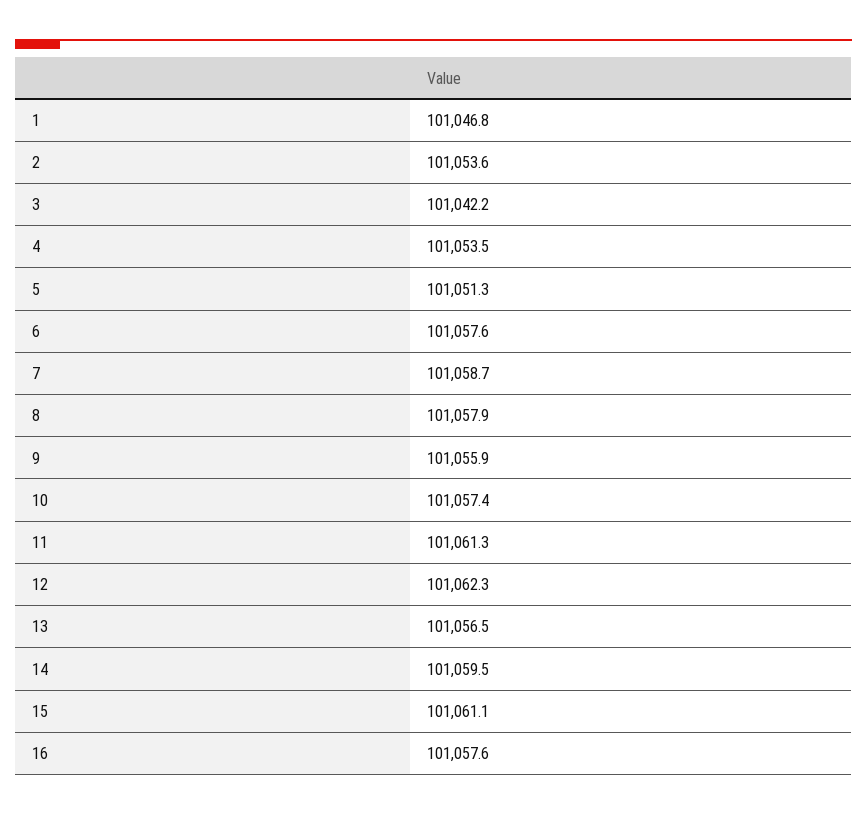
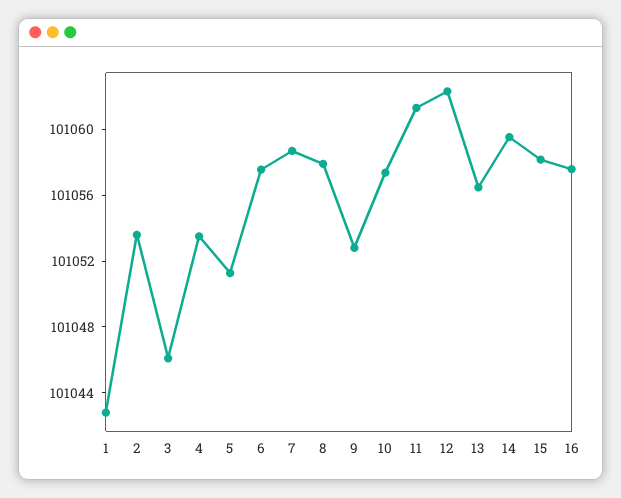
  {
-   "1": 101046.8,
+   "1": 101043,
    "2": 101053.6,
-   "3": 101042.2,
+   "3": 101046,
    "4": 101053.5,
    "5": 101051.3,
    "6": 101057.6,
    "7": 101058.7,
    "8": 101057.9,
-   "9": 101055.9,
+   "9": 101053,
    "10": 101057.4,
    "11": 101061.3,
    "12": 101062.3,
    "13": 101056.5,
    "14": 101059.5,
-   "15": 101061.1,
+   "15": 101058,
    "16": 101057.6
  }

